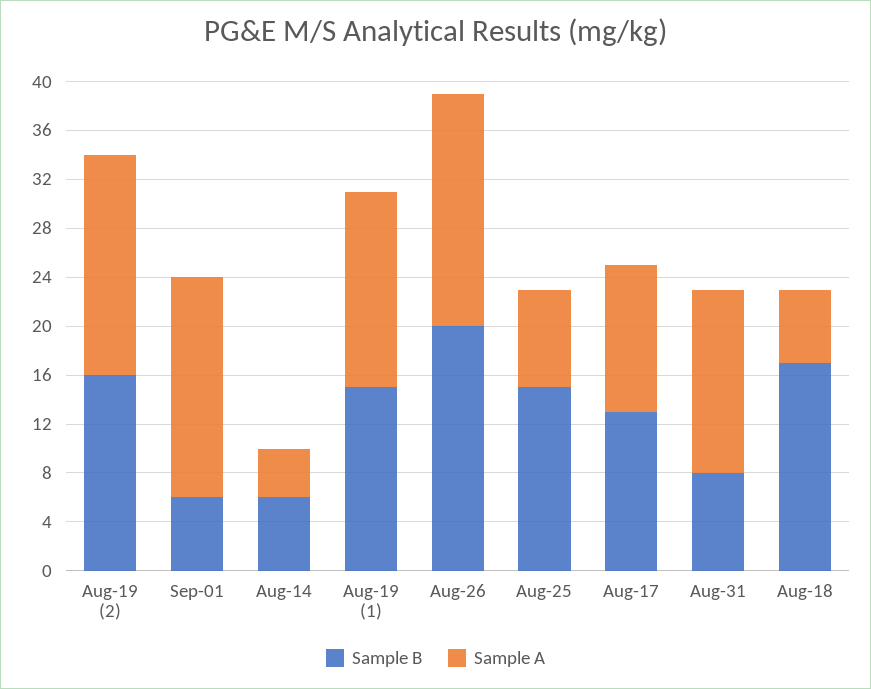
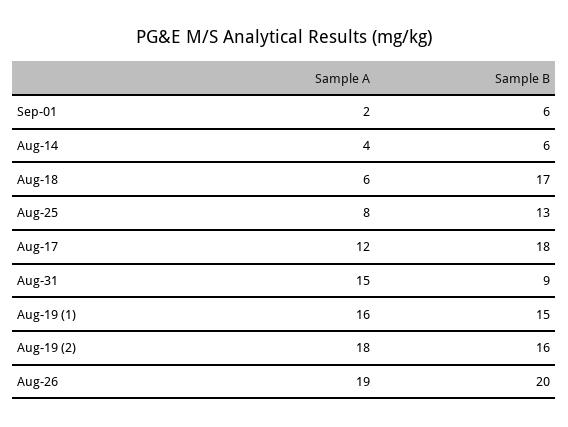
  {
    "Sample B": {
      "Aug-19 (2)": 16,
      "Sep-01": 6,
      "Aug-14": 6,
      "Aug-19 (1)": 15,
      "Aug-26": 20,
-     "Aug-25": 15,
+     "Aug-25": 13,
-     "Aug-17": 13,
+     "Aug-17": 18,
-     "Aug-31": 8,
+     "Aug-31": 9,
      "Aug-18": 17
    },
    "Sample A": {
      "Aug-19 (2)": 18,
-     "Sep-01": 18,
+     "Sep-01": 2,
      "Aug-14": 4,
      "Aug-19 (1)": 16,
      "Aug-26": 19,
      "Aug-25": 8,
      "Aug-17": 12,
      "Aug-31": 15,
      "Aug-18": 6
    }
  }

